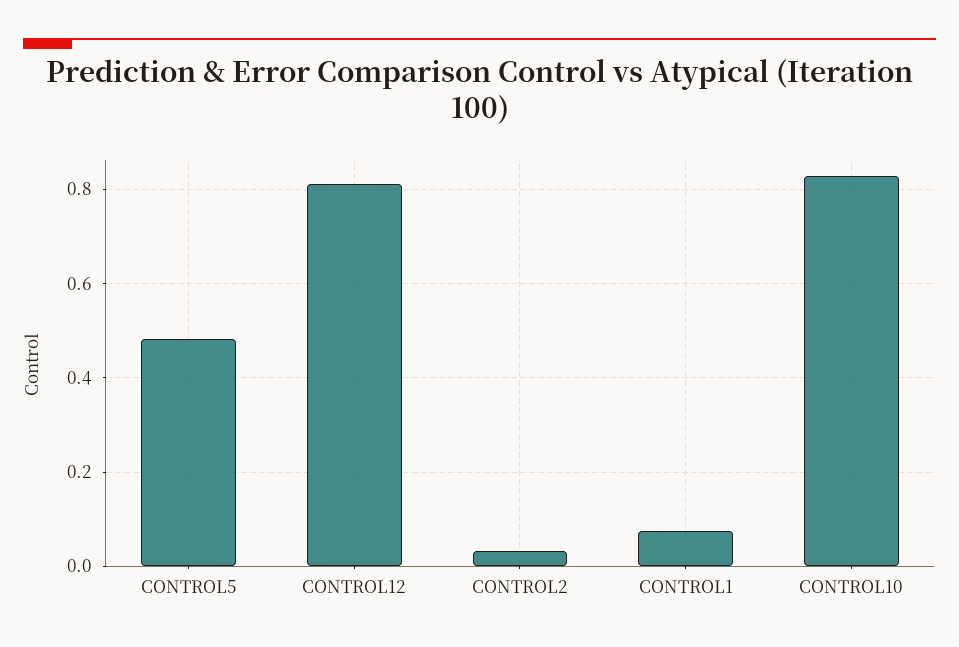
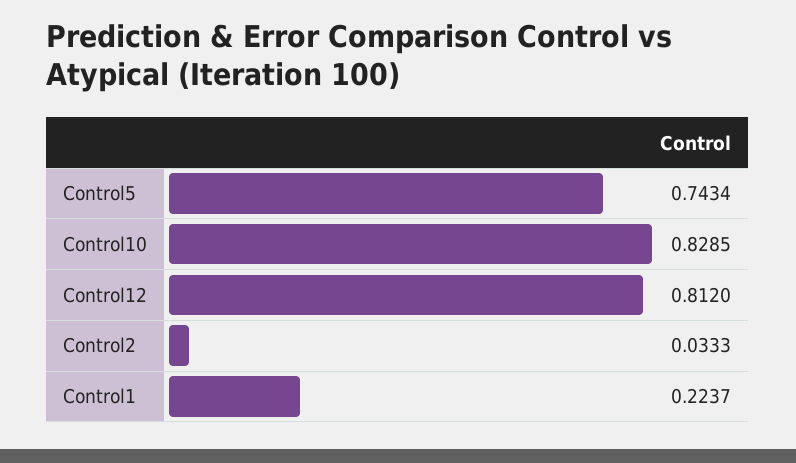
  {
-   "CONTROL5": 0.48,
+   "CONTROL5": 0.7434,
    "CONTROL12": 0.812,
    "CONTROL2": 0.0333,
-   "CONTROL1": 0.08,
+   "CONTROL1": 0.2237,
    "CONTROL10": 0.8285
  }

